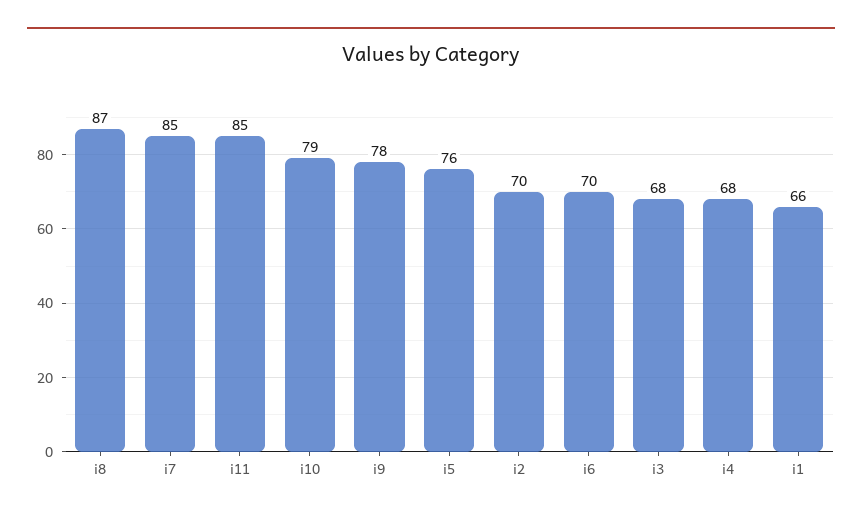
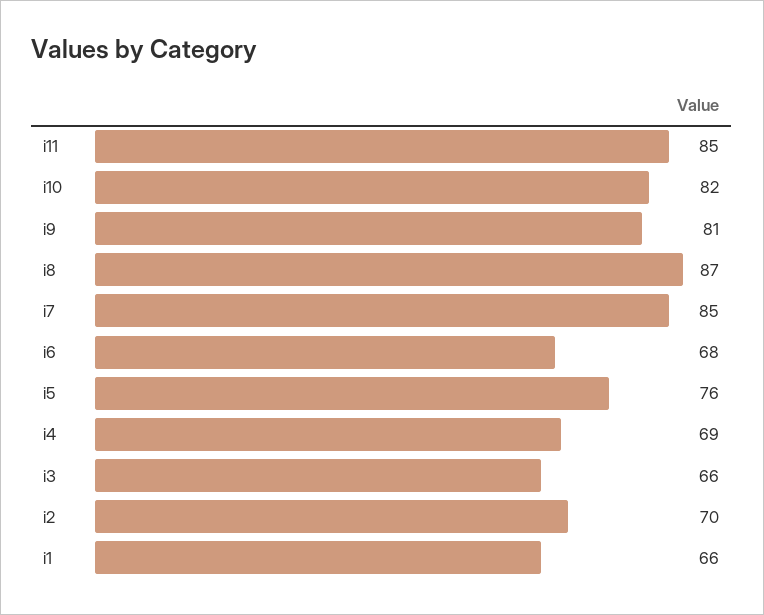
  {
    "i8": 87,
    "i7": 85,
    "i11": 85,
-   "i10": 79,
+   "i10": 82,
-   "i9": 78,
+   "i9": 81,
    "i5": 76,
    "i2": 70,
-   "i6": 70,
+   "i6": 68,
-   "i3": 68,
+   "i3": 66,
-   "i4": 68,
+   "i4": 69,
    "i1": 66
  }

